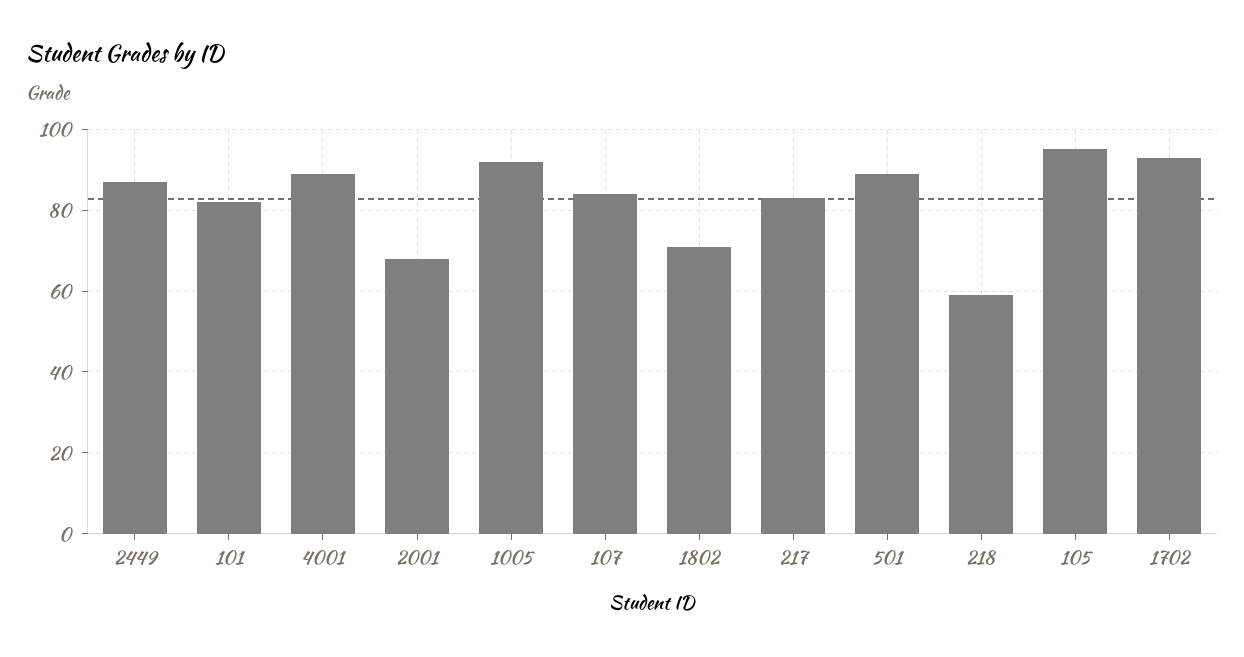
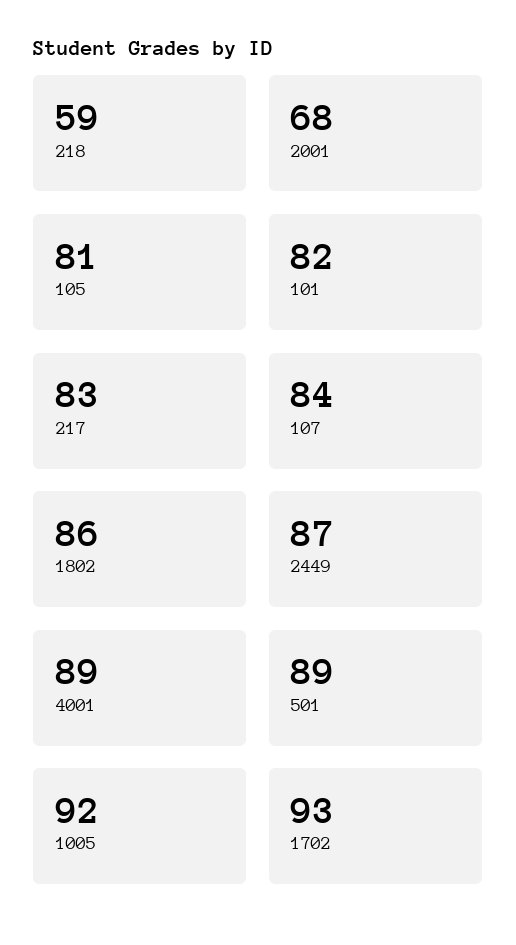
  {
    "2449": 87,
    "101": 82,
    "4001": 89,
    "2001": 68,
    "1005": 92,
    "107": 84,
-   "1802": 70,
+   "1802": 86,
    "217": 83,
    "501": 89,
    "218": 59,
-   "105": 95,
+   "105": 81,
    "1702": 93
  }

